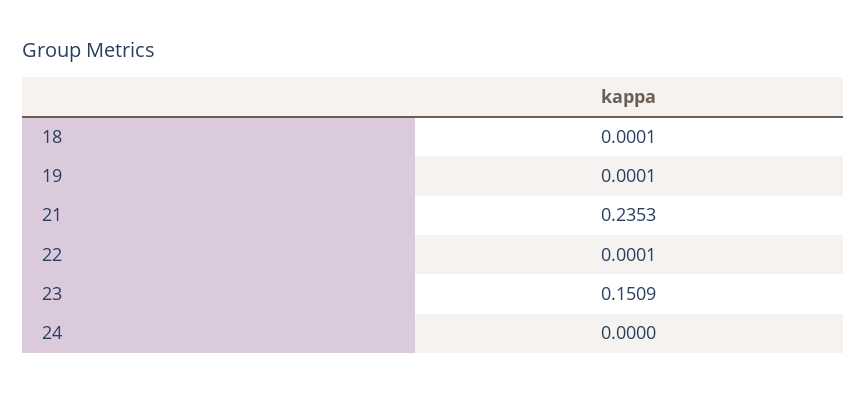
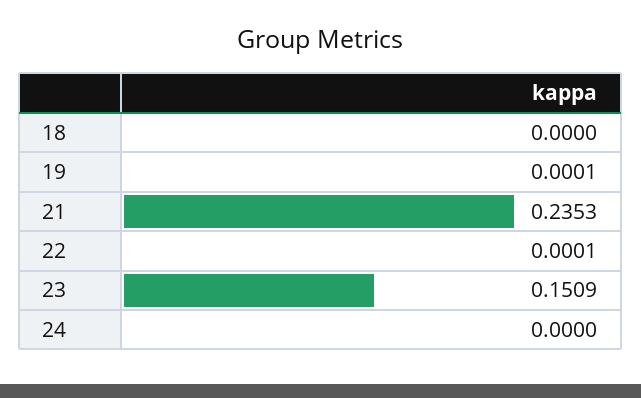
  {
-   "18": 0.0001,
+   "18": 0,
    "19": 0.0001,
    "21": 0.2353,
    "22": 0.0001,
    "23": 0.1509,
    "24": 0
  }

